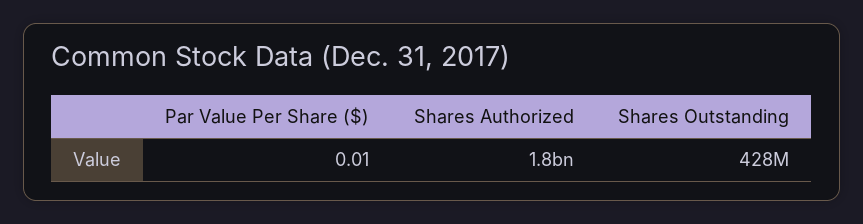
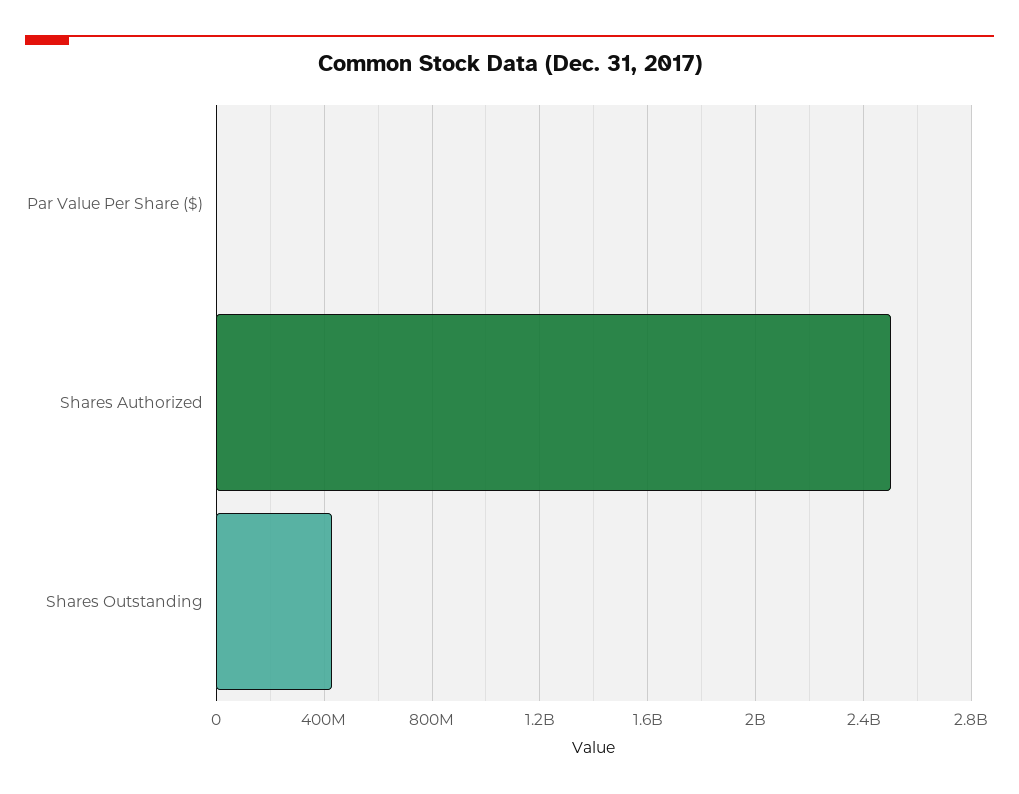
  {
    "Par Value Per Share ($)": 0.01,
-   "Shares Authorized": 1800000000,
+   "Shares Authorized": 2500000000,
    "Shares Outstanding": 428000000
  }

